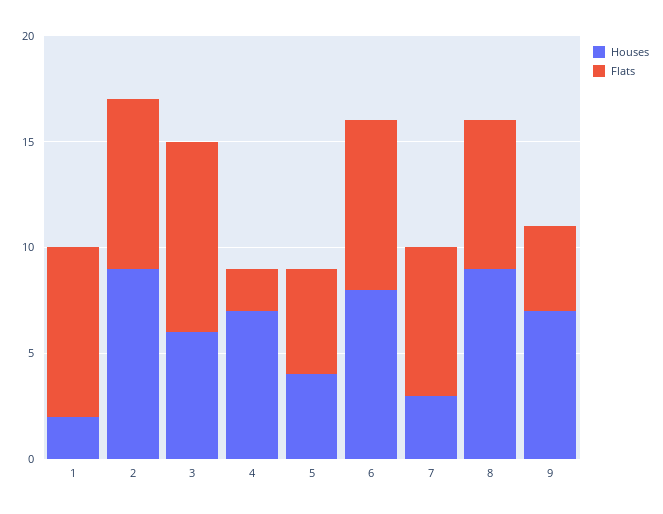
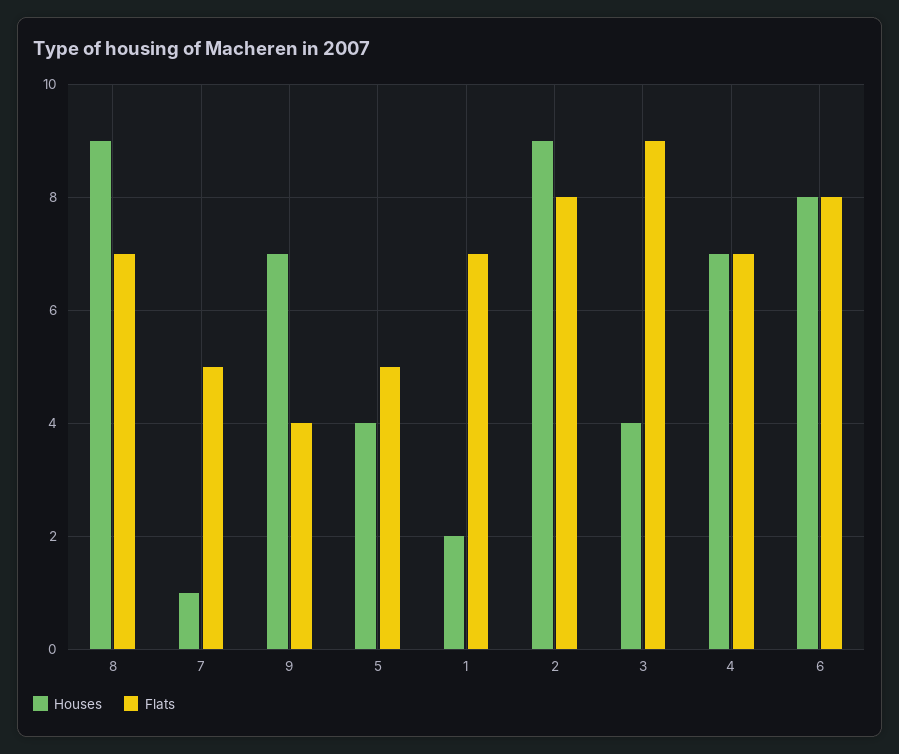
  {
    "Houses": {
      "1": 2,
      "2": 9,
-     "3": 6,
+     "3": 4,
      "4": 7,
      "5": 4,
      "6": 8,
-     "7": 3,
+     "7": 1,
      "8": 9,
      "9": 7
    },
    "Flats": {
-     "1": 8,
+     "1": 7,
      "2": 8,
      "3": 9,
-     "4": 2,
+     "4": 7,
      "5": 5,
      "6": 8,
-     "7": 7,
+     "7": 5,
      "8": 7,
      "9": 4
    }
  }

